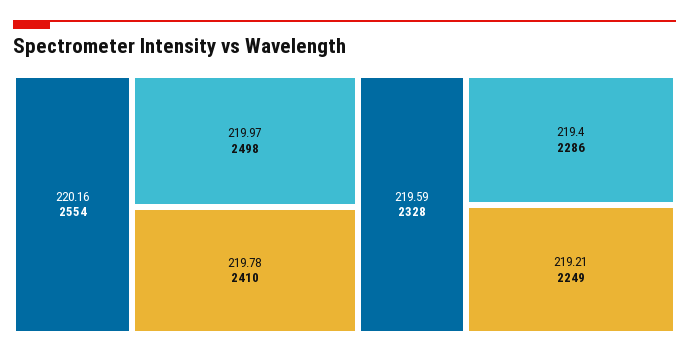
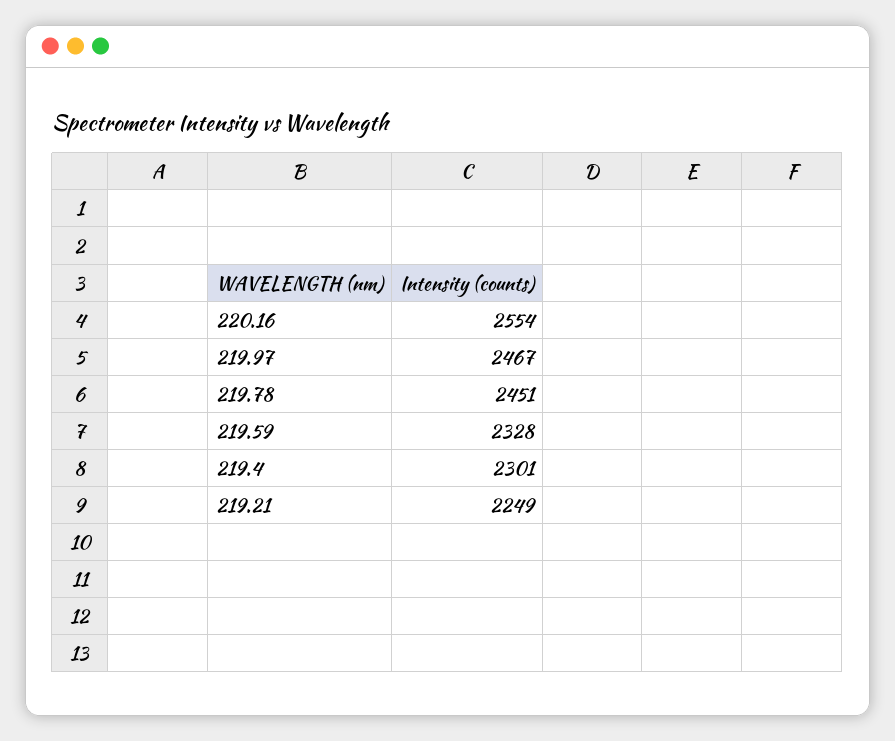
  {
    "220.16": 2554,
-   "219.97": 2498,
+   "219.97": 2467,
-   "219.78": 2410,
+   "219.78": 2451,
    "219.59": 2328,
-   "219.4": 2286,
+   "219.4": 2301,
    "219.21": 2249
  }

